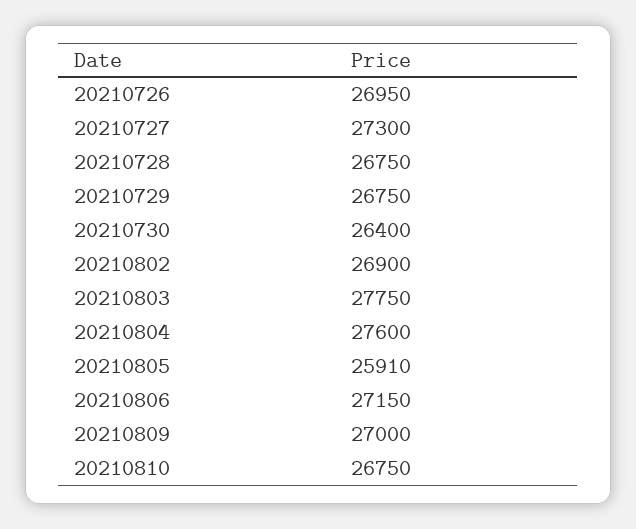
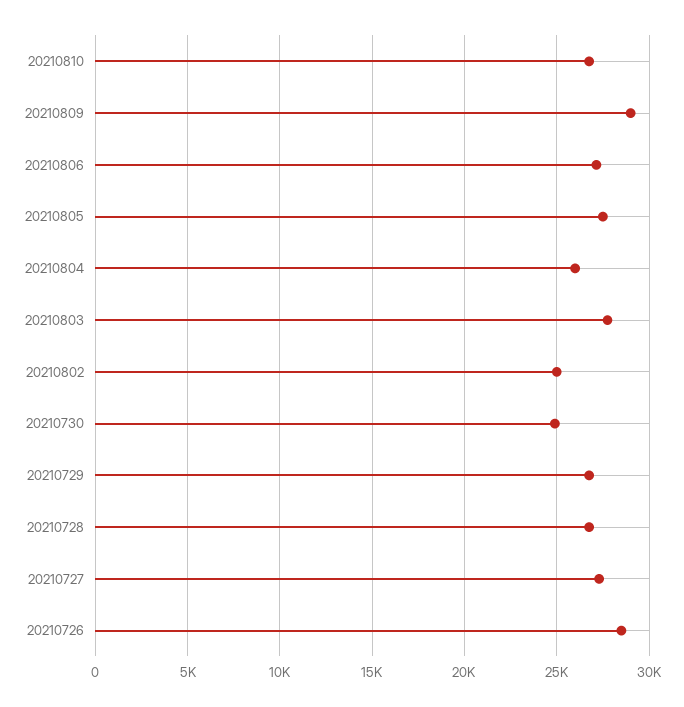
  {
-   "20210726": 26950,
+   "20210726": 28500,
    "20210727": 27300,
    "20210728": 26750,
    "20210729": 26750,
-   "20210730": 26400,
+   "20210730": 25000,
-   "20210802": 26900,
+   "20210802": 25000,
    "20210803": 27750,
-   "20210804": 27600,
+   "20210804": 26000,
-   "20210805": 25910,
+   "20210805": 27500,
    "20210806": 27150,
-   "20210809": 27000,
+   "20210809": 29000,
    "20210810": 26750
  }

